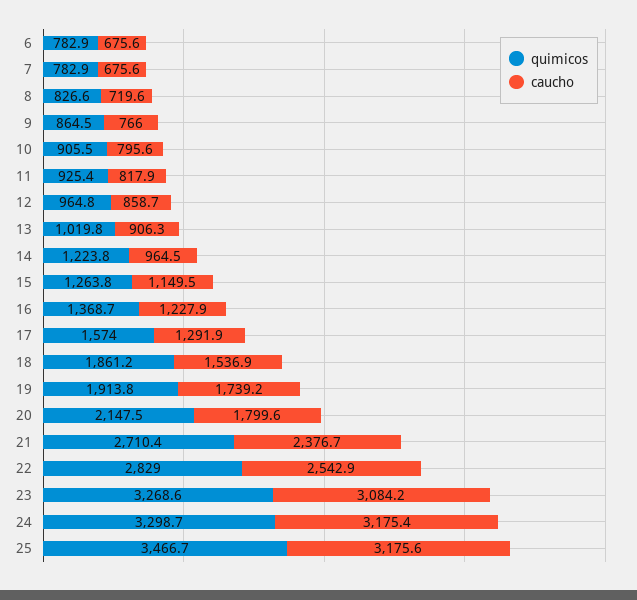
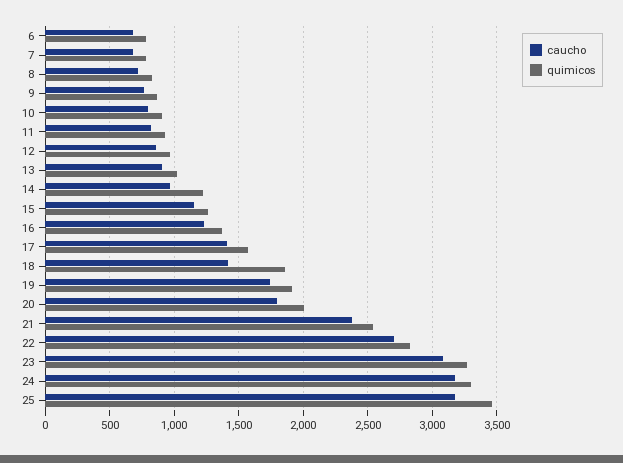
  {
    "quimicos": {
      "6": 782.9,
      "7": 782.9,
      "8": 826.6,
      "9": 864.5,
      "10": 905.5,
      "11": 925.4,
      "12": 964.8,
      "13": 1019.8,
      "14": 1223.8,
      "15": 1263.8,
      "16": 1368.7,
      "17": 1574,
      "18": 1861.2,
      "19": 1913.8,
-     "20": 2147.5,
+     "20": 2000,
-     "21": 2710.4,
+     "21": 2550,
      "22": 2829,
      "23": 3268.6,
      "24": 3298.7,
      "25": 3466.7
    },
    "caucho": {
      "6": 675.6,
      "7": 675.6,
      "8": 719.6,
      "9": 766,
      "10": 795.6,
      "11": 817.9,
      "12": 858.7,
      "13": 906.3,
      "14": 964.5,
      "15": 1149.5,
      "16": 1227.9,
-     "17": 1291.9,
+     "17": 1400,
-     "18": 1536.9,
+     "18": 1400,
      "19": 1739.2,
      "20": 1799.6,
      "21": 2376.7,
-     "22": 2542.9,
+     "22": 2700,
      "23": 3084.2,
      "24": 3175.4,
      "25": 3175.6
    }
  }

